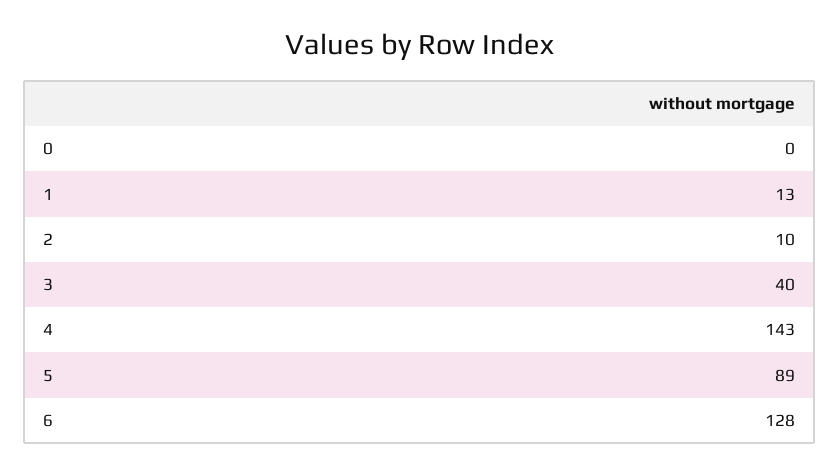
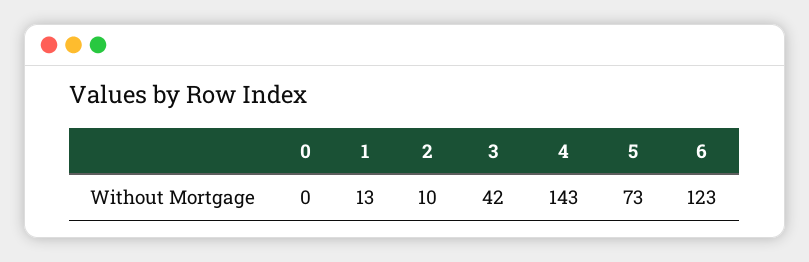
  {
    "0": 0,
    "1": 13,
    "2": 10,
-   "3": 40,
+   "3": 42,
    "4": 143,
-   "5": 89,
+   "5": 73,
-   "6": 128
+   "6": 123
  }

